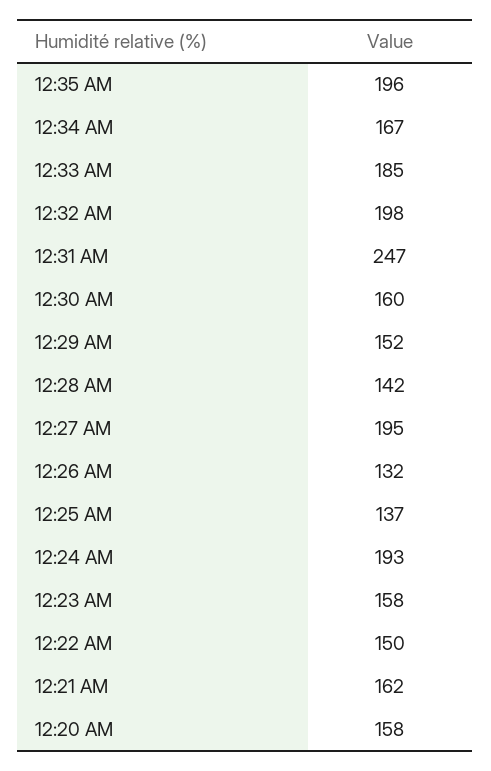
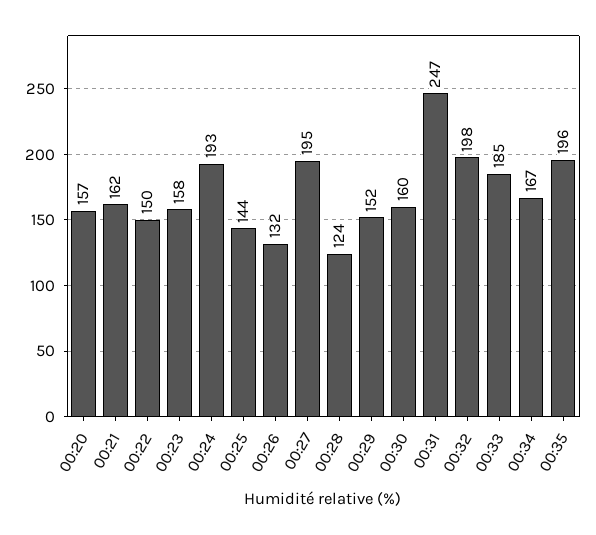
  {
    "12:35 AM": 196,
    "12:34 AM": 167,
    "12:33 AM": 185,
    "12:32 AM": 198,
    "12:31 AM": 247,
    "12:30 AM": 160,
    "12:29 AM": 152,
-   "12:28 AM": 142,
+   "12:28 AM": 124,
    "12:27 AM": 195,
    "12:26 AM": 132,
-   "12:25 AM": 137,
+   "12:25 AM": 144,
    "12:24 AM": 193,
    "12:23 AM": 158,
    "12:22 AM": 150,
    "12:21 AM": 162,
-   "12:20 AM": 158
+   "12:20 AM": 157
  }

